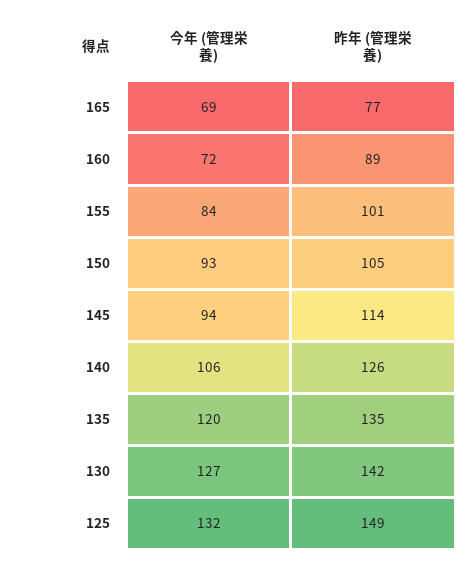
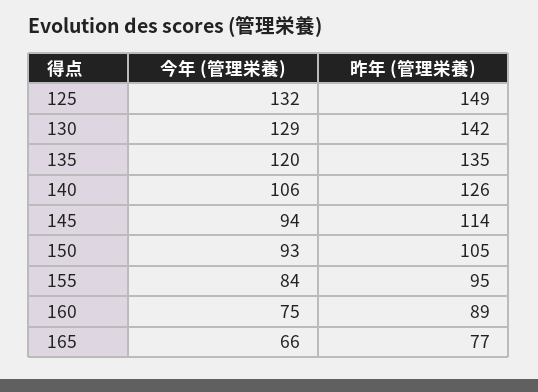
  {
    "今年 (管理栄養)": {
-     "165": 69,
+     "165": 66,
-     "160": 72,
+     "160": 75,
      "155": 84,
      "150": 93,
      "145": 94,
      "140": 106,
      "135": 120,
-     "130": 127,
+     "130": 129,
      "125": 132
    },
    "昨年 (管理栄養)": {
      "165": 77,
      "160": 89,
-     "155": 101,
+     "155": 95,
      "150": 105,
      "145": 114,
      "140": 126,
      "135": 135,
      "130": 142,
      "125": 149
    }
  }

